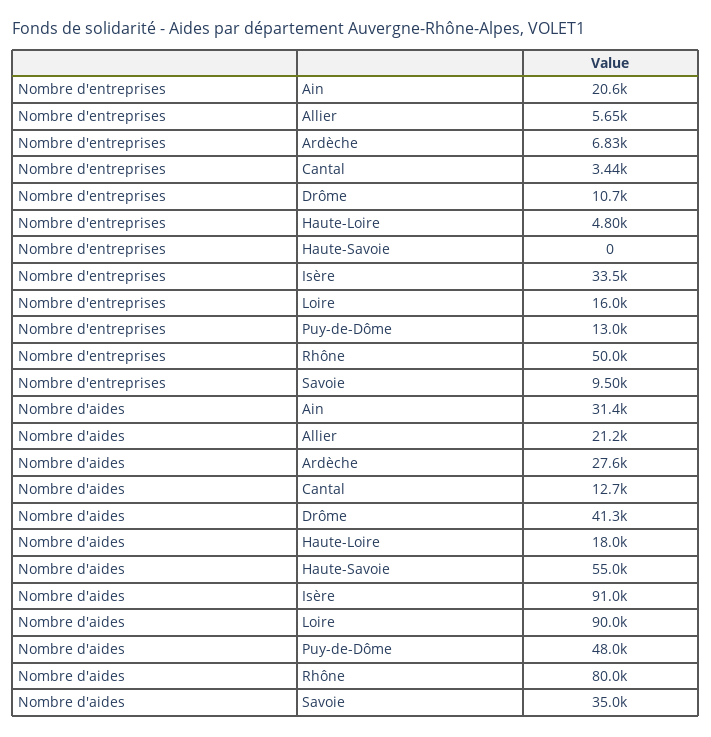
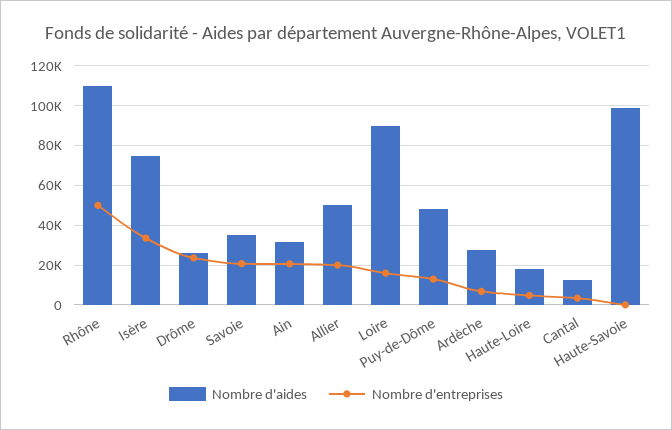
  {
    "Nombre d'entreprises": {
      "Ain": 20600,
-     "Allier": 5650,
+     "Allier": 20000,
      "Ardèche": 6830,
      "Cantal": 3440,
-     "Drôme": 10700,
+     "Drôme": 25000,
      "Haute-Loire": 4800,
      "Haute-Savoie": 0,
      "Isère": 33500,
      "Loire": 16000,
      "Puy-de-Dôme": 13000,
      "Rhône": 50000,
-     "Savoie": 9500
+     "Savoie": 20000
    },
    "Nombre d'aides": {
      "Ain": 31400,
-     "Allier": 21200,
+     "Allier": 50000,
      "Ardèche": 27600,
      "Cantal": 12700,
-     "Drôme": 41300,
+     "Drôme": 25000,
      "Haute-Loire": 18000,
-     "Haute-Savoie": 55000,
+     "Haute-Savoie": 100000,
-     "Isère": 91000,
+     "Isère": 75000,
      "Loire": 90000,
      "Puy-de-Dôme": 48000,
-     "Rhône": 80000,
+     "Rhône": 110000,
      "Savoie": 35000
    }
  }

